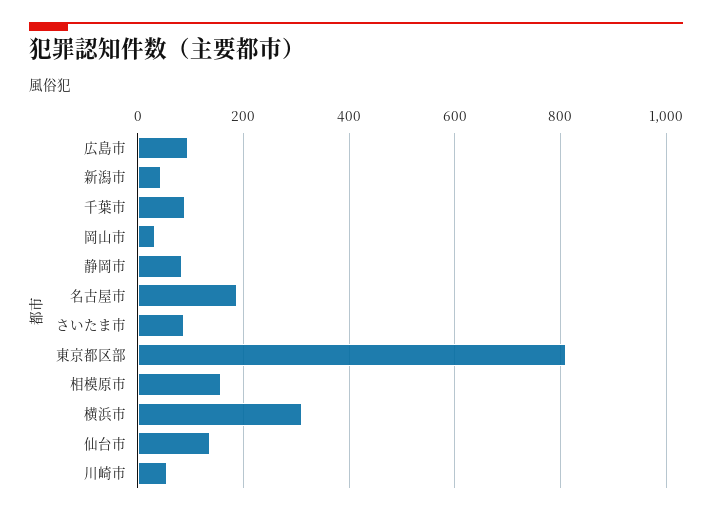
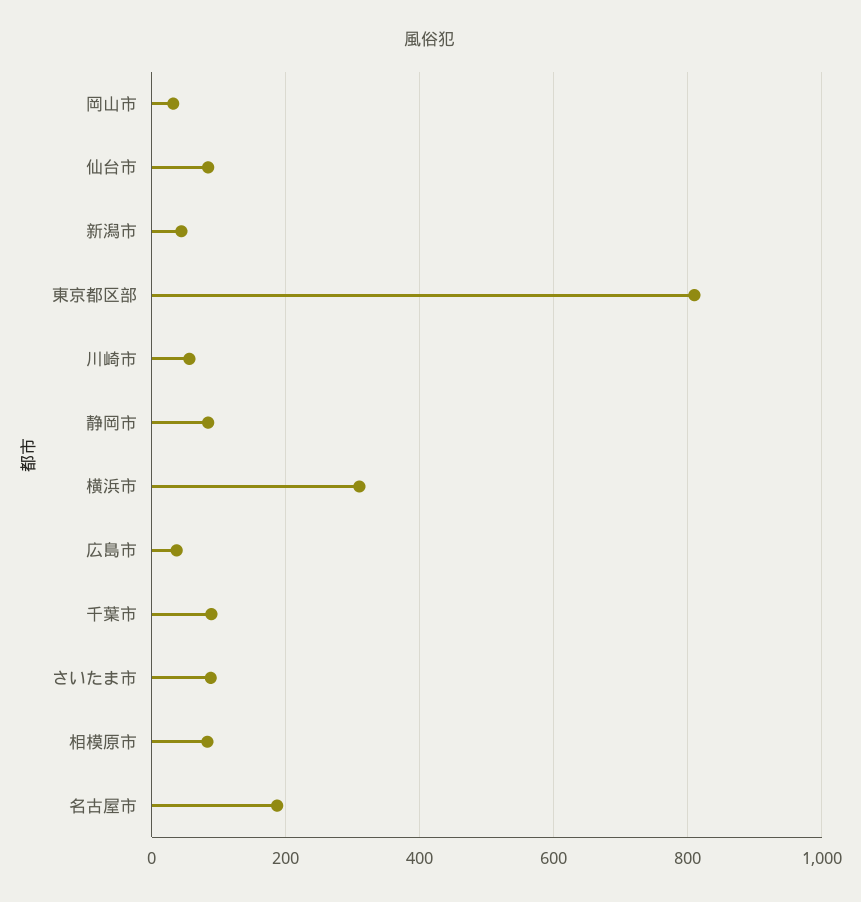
  {
-   "広島市": 100,
+   "広島市": 40,
    "新潟市": 40,
    "千葉市": 80,
    "岡山市": 40,
    "静岡市": 80,
    "名古屋市": 180,
    "さいたま市": 80,
    "東京都区部": 820,
-   "相模原市": 160,
+   "相模原市": 80,
    "横浜市": 320,
-   "仙台市": 140,
+   "仙台市": 80,
    "川崎市": 60
  }

